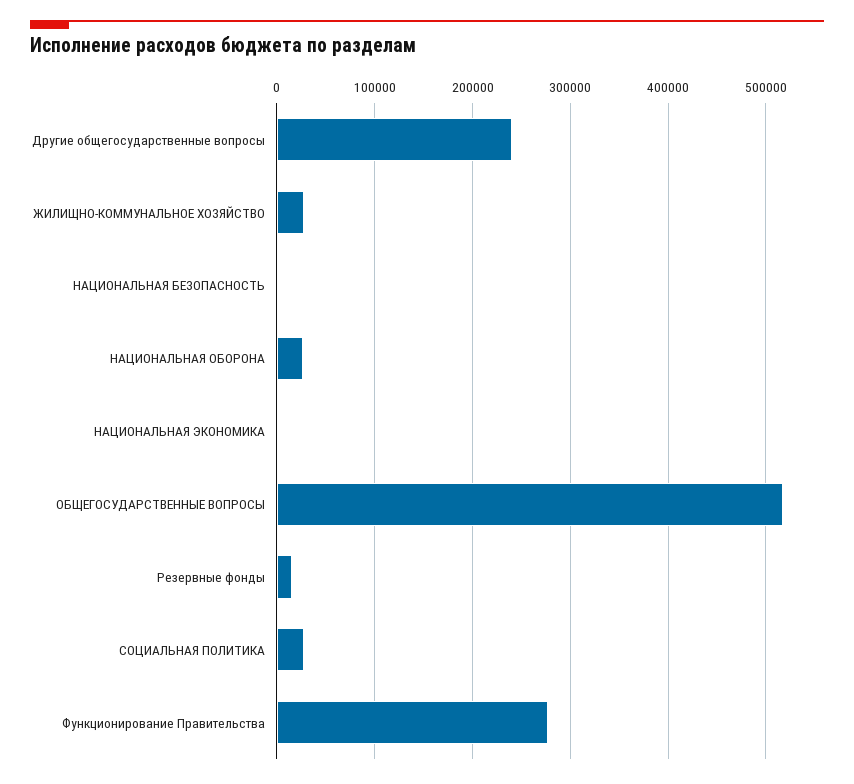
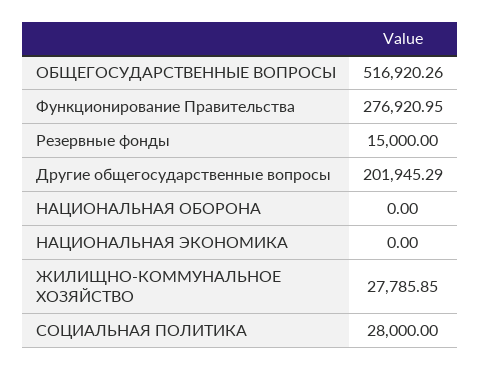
  {
-   "Другие общегосударственные вопросы": 240000,
+   "Другие общегосударственные вопросы": 201945.29,
    "ЖИЛИЩНО-КОММУНАЛЬНОЕ ХОЗЯЙСТВО": 27785.85,
-   "НАЦИОНАЛЬНАЯ БЕЗОПАСНОСТЬ": 0,
-   "НАЦИОНАЛЬНАЯ ОБОРОНА": 30000,
+   "НАЦИОНАЛЬНАЯ ОБОРОНА": 0,
    "НАЦИОНАЛЬНАЯ ЭКОНОМИКА": 0,
    "ОБЩЕГОСУДАРСТВЕННЫЕ ВОПРОСЫ": 516920.26,
    "Резервные фонды": 15000,
    "СОЦИАЛЬНАЯ ПОЛИТИКА": 28000,
    "Функционирование Правительства": 276920.95
  }

